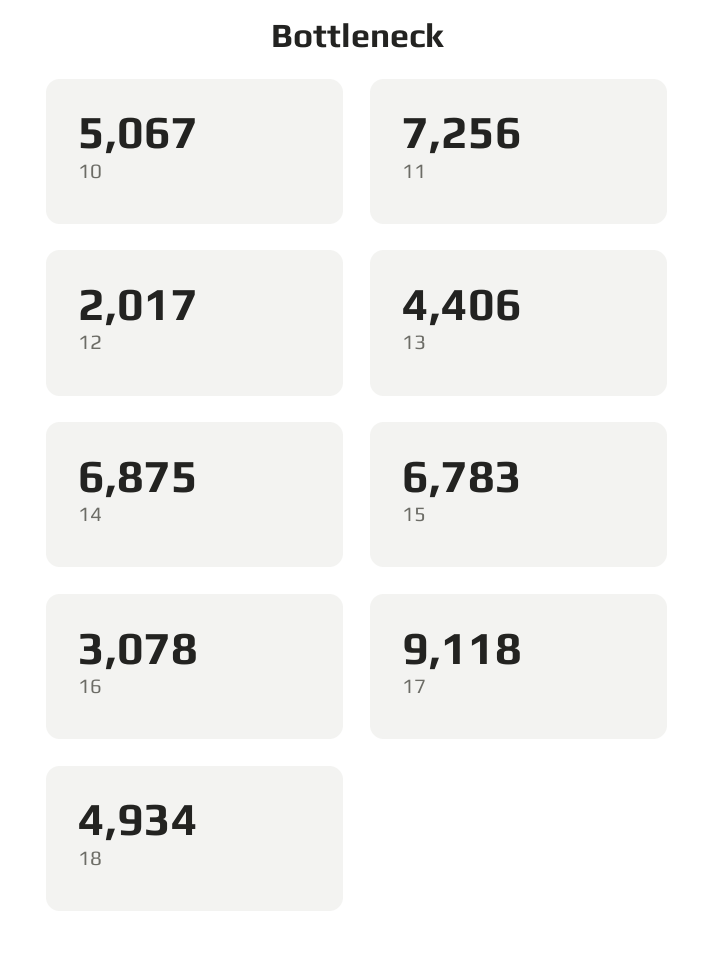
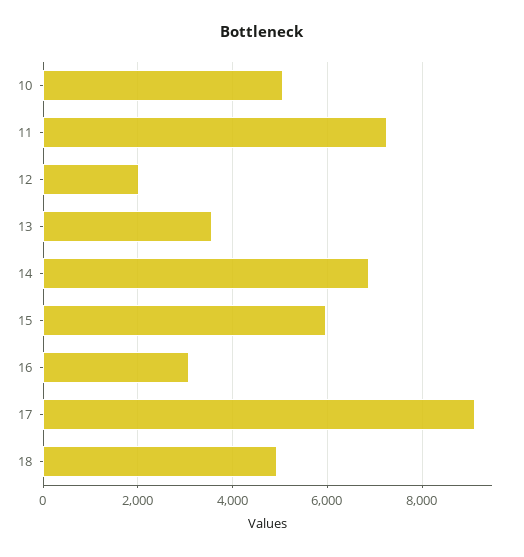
  {
    "10": 5067,
    "11": 7256,
    "12": 2017,
-   "13": 4406,
+   "13": 3600,
    "14": 6875,
-   "15": 6783,
+   "15": 6000,
    "16": 3078,
    "17": 9118,
    "18": 4934
  }

